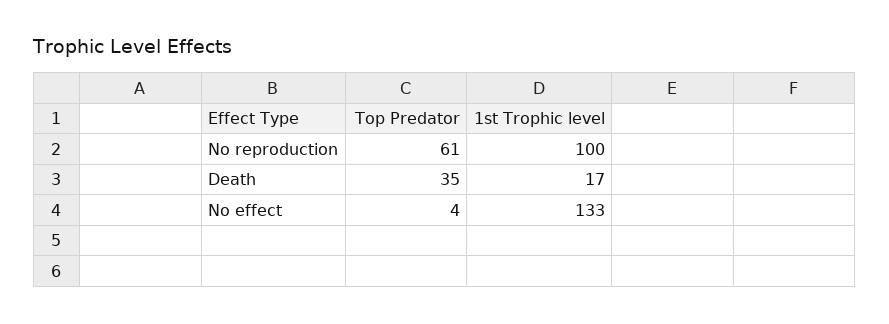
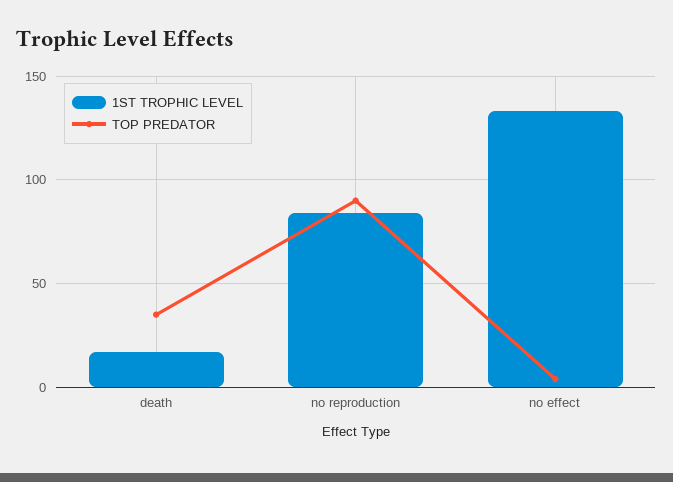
  {
    "Top Predator": {
-     "No reproduction": 61,
+     "No reproduction": 90,
      "Death": 35,
      "No effect": 4
    },
    "1st Trophic level": {
-     "No reproduction": 100,
+     "No reproduction": 85,
      "Death": 17,
      "No effect": 133
    }
  }

